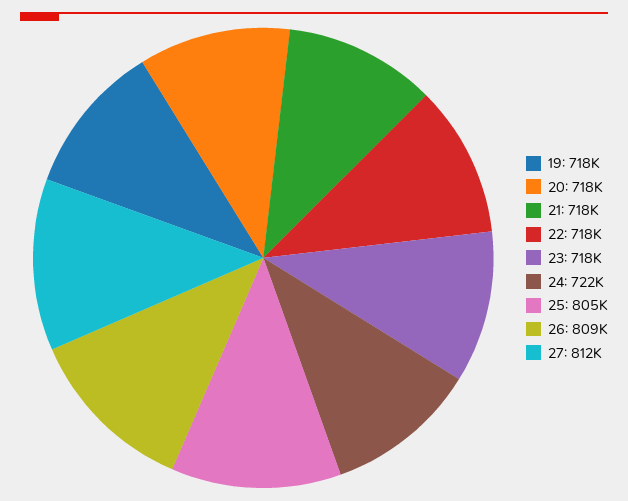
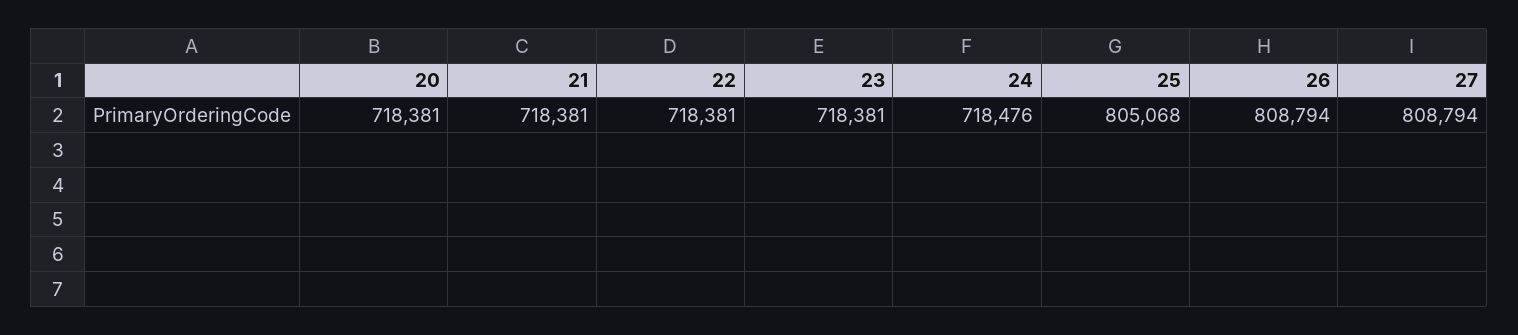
  {
-   "19": 718000,
    "20": 718381,
    "21": 718381,
    "22": 718381,
    "23": 718381,
-   "24": 722000,
+   "24": 718476,
    "25": 805068,
    "26": 808794,
-   "27": 812000
+   "27": 808794
  }

